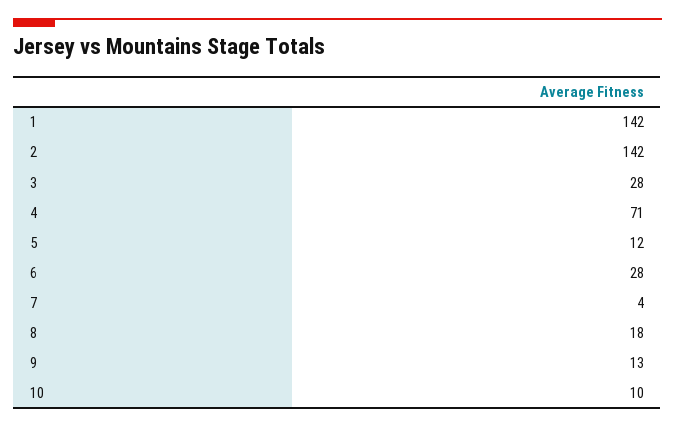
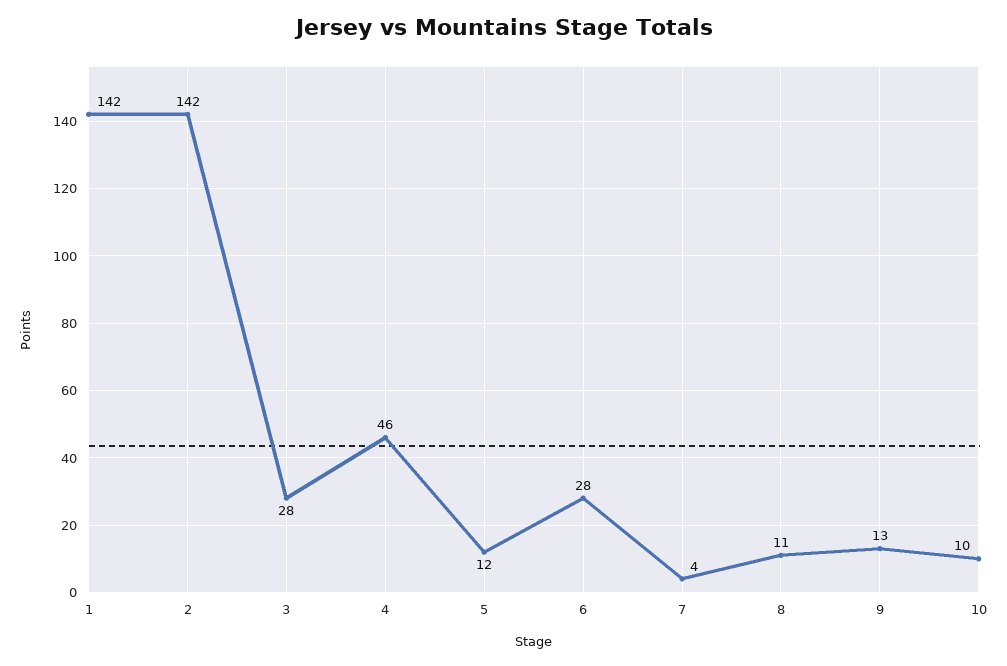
  {
    "1": 142,
    "2": 142,
    "3": 28,
-   "4": 71,
+   "4": 46,
    "5": 12,
    "6": 28,
    "7": 4,
-   "8": 18,
+   "8": 11,
    "9": 13,
    "10": 10
  }

